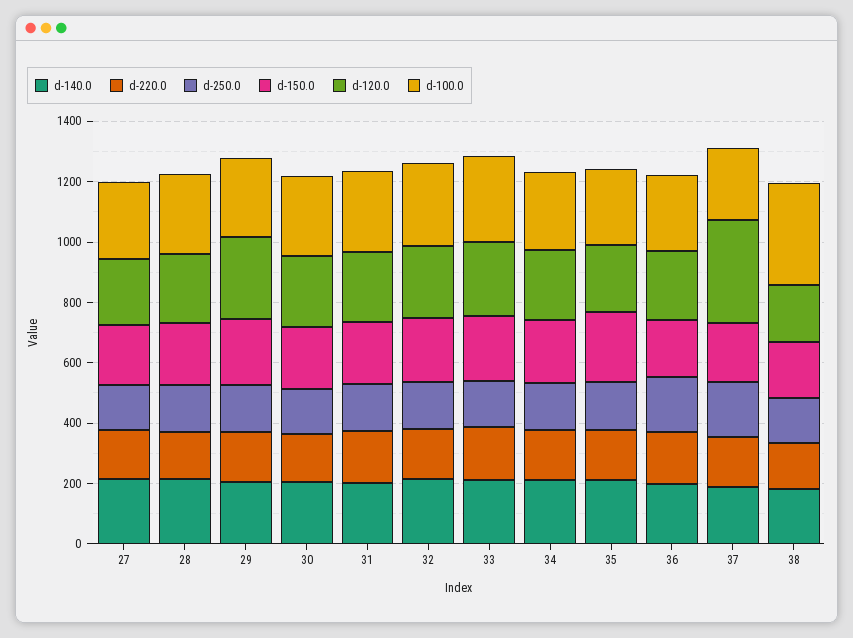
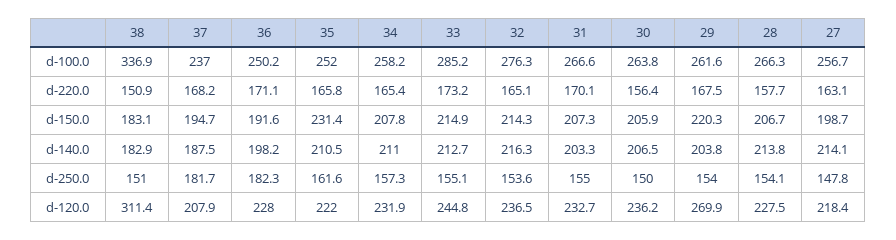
  {
    "d-140.0": {
      "27": 214.1,
      "28": 213.8,
      "29": 203.8,
      "30": 206.5,
      "31": 203.3,
      "32": 216.3,
      "33": 212.7,
      "34": 211,
      "35": 210.5,
      "36": 198.2,
      "37": 187.5,
      "38": 182.9
    },
    "d-220.0": {
      "27": 163.1,
      "28": 157.7,
      "29": 167.5,
      "30": 156.4,
      "31": 170.1,
      "32": 165.1,
      "33": 173.2,
      "34": 165.4,
      "35": 165.8,
      "36": 171.1,
      "37": 168.2,
      "38": 150.9
    },
    "d-250.0": {
      "27": 147.8,
      "28": 154.1,
      "29": 154,
      "30": 150,
      "31": 155,
      "32": 153.6,
      "33": 155.1,
      "34": 157.3,
      "35": 161.6,
      "36": 182.3,
      "37": 181.7,
      "38": 151
    },
    "d-150.0": {
      "27": 198.7,
      "28": 206.7,
      "29": 220.3,
      "30": 205.9,
      "31": 207.3,
      "32": 214.3,
      "33": 214.9,
      "34": 207.8,
      "35": 231.4,
      "36": 191.6,
      "37": 194.7,
      "38": 183.1
    },
    "d-120.0": {
      "27": 218.4,
      "28": 227.5,
      "29": 269.9,
      "30": 236.2,
      "31": 232.7,
      "32": 236.5,
      "33": 244.8,
      "34": 231.9,
      "35": 222,
      "36": 228,
-     "37": 350,
+     "37": 207.9,
-     "38": 200
+     "38": 311.4
    },
    "d-100.0": {
      "27": 256.7,
      "28": 266.3,
      "29": 261.6,
      "30": 263.8,
      "31": 266.6,
      "32": 276.3,
      "33": 285.2,
      "34": 258.2,
      "35": 252,
      "36": 250.2,
      "37": 237,
      "38": 336.9
    }
  }

